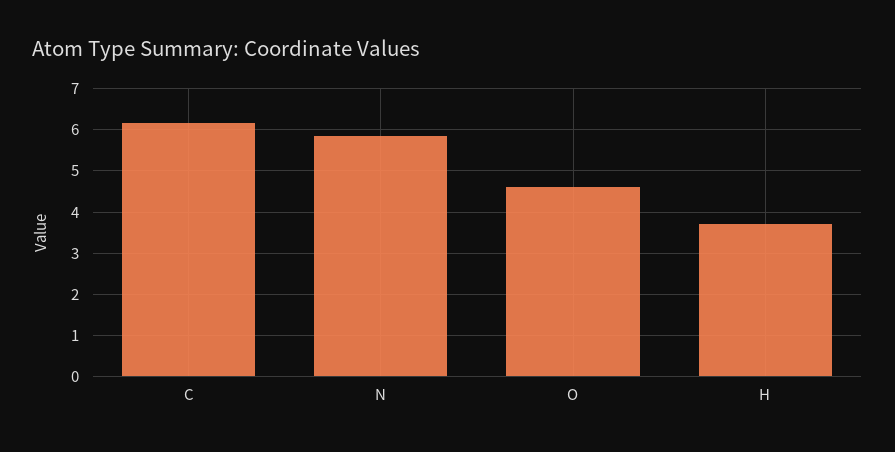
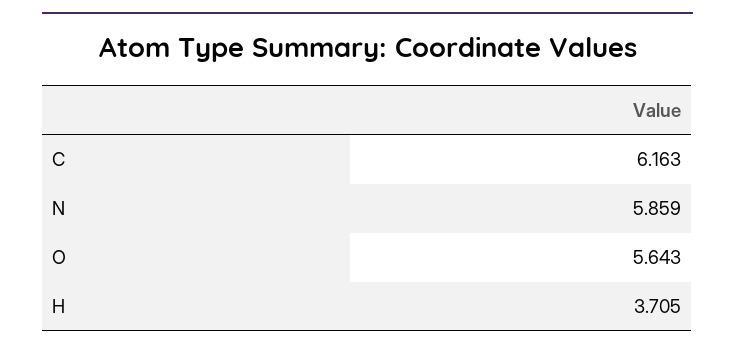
  {
    "C": 6.163,
    "N": 5.859,
-   "O": 4.6,
+   "O": 5.643,
    "H": 3.705
  }

